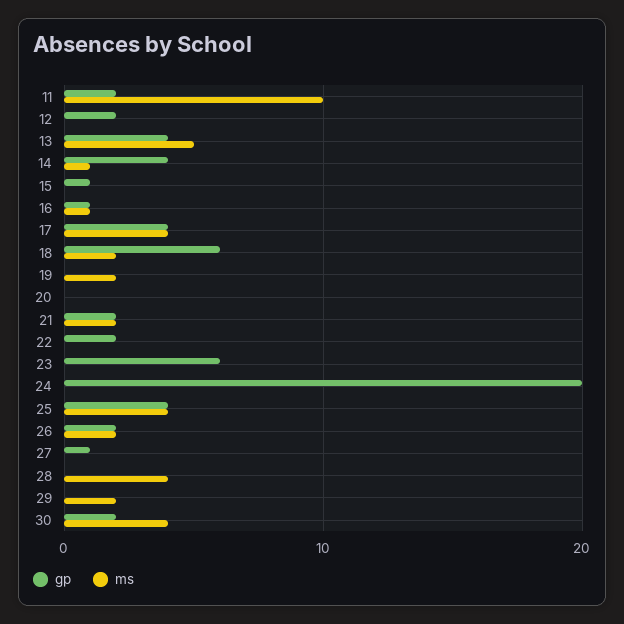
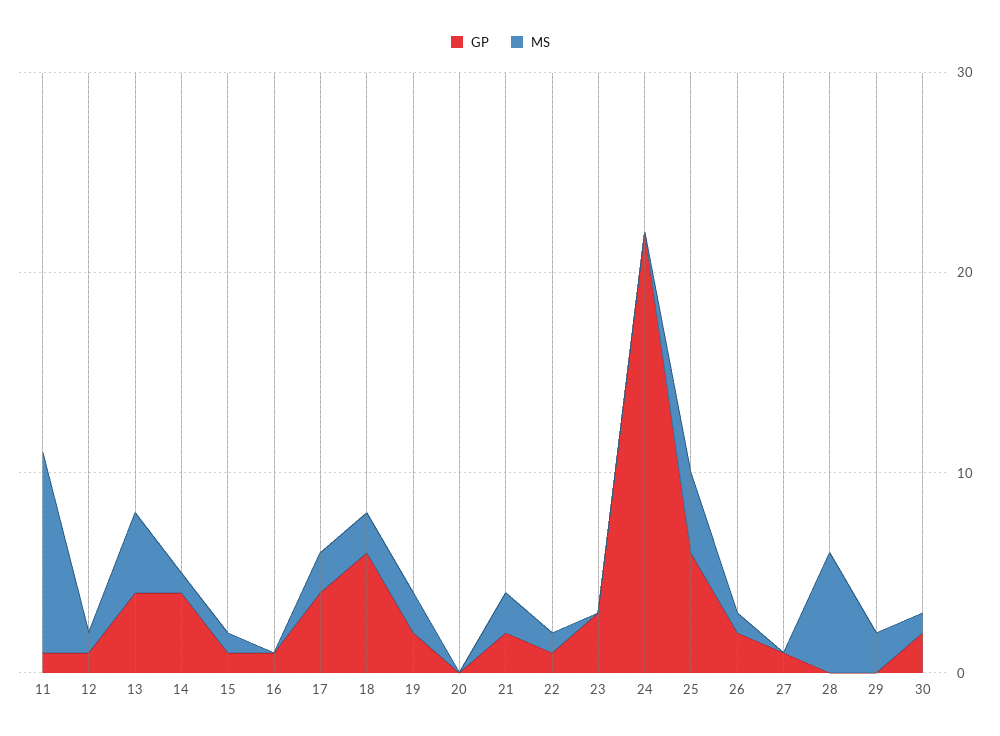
  {
    "gp": {
-     "11": 2,
+     "11": 1,
-     "12": 2,
+     "12": 1,
      "13": 4,
      "14": 4,
      "15": 1,
      "16": 1,
      "17": 4,
      "18": 6,
-     "19": 0,
+     "19": 2,
      "20": 0,
      "21": 2,
-     "22": 2,
+     "22": 1,
-     "23": 6,
+     "23": 3,
-     "24": 20,
+     "24": 22,
-     "25": 4,
+     "25": 6,
      "26": 2,
      "27": 1,
      "28": 0,
      "29": 0,
      "30": 2
    },
    "ms": {
      "11": 10,
-     "12": 0,
+     "12": 1,
-     "13": 5,
+     "13": 4,
      "14": 1,
-     "15": 0,
+     "15": 1,
-     "16": 1,
+     "16": 0,
-     "17": 4,
+     "17": 2,
      "18": 2,
      "19": 2,
      "20": 0,
      "21": 2,
-     "22": 0,
+     "22": 1,
      "23": 0,
      "24": 0,
      "25": 4,
-     "26": 2,
+     "26": 1,
      "27": 0,
-     "28": 4,
+     "28": 6,
      "29": 2,
-     "30": 4
+     "30": 1
    }
  }

